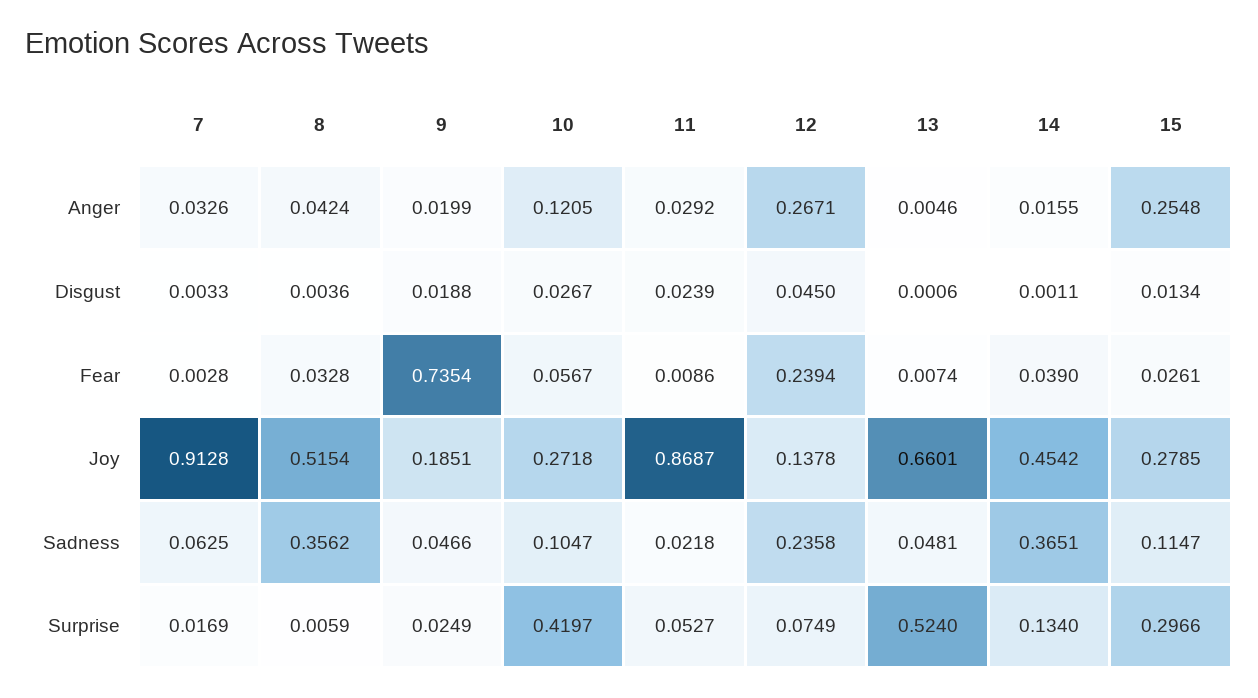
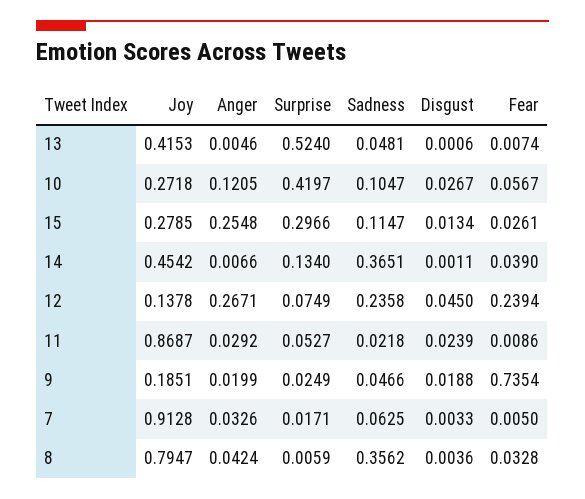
  {
    "7": {
      "Anger": 0.0326,
      "Disgust": 0.0033,
-     "Fear": 0.0028,
+     "Fear": 0.005,
      "Joy": 0.9128,
      "Sadness": 0.0625,
-     "Surprise": 0.0169
+     "Surprise": 0.0171
    },
    "8": {
      "Anger": 0.0424,
      "Disgust": 0.0036,
      "Fear": 0.0328,
-     "Joy": 0.5154,
+     "Joy": 0.7947,
      "Sadness": 0.3562,
      "Surprise": 0.0059
    },
    "9": {
      "Anger": 0.0199,
      "Disgust": 0.0188,
      "Fear": 0.7354,
      "Joy": 0.1851,
      "Sadness": 0.0466,
      "Surprise": 0.0249
    },
    "10": {
      "Anger": 0.1205,
      "Disgust": 0.0267,
      "Fear": 0.0567,
      "Joy": 0.2718,
      "Sadness": 0.1047,
      "Surprise": 0.4197
    },
    "11": {
      "Anger": 0.0292,
      "Disgust": 0.0239,
      "Fear": 0.0086,
      "Joy": 0.8687,
      "Sadness": 0.0218,
      "Surprise": 0.0527
    },
    "12": {
      "Anger": 0.2671,
      "Disgust": 0.045,
      "Fear": 0.2394,
      "Joy": 0.1378,
      "Sadness": 0.2358,
      "Surprise": 0.0749
    },
    "13": {
      "Anger": 0.0046,
      "Disgust": 0.0006,
      "Fear": 0.0074,
-     "Joy": 0.6601,
+     "Joy": 0.4153,
      "Sadness": 0.0481,
      "Surprise": 0.524
    },
    "14": {
-     "Anger": 0.0155,
+     "Anger": 0.0066,
      "Disgust": 0.0011,
      "Fear": 0.039,
      "Joy": 0.4542,
      "Sadness": 0.3651,
      "Surprise": 0.134
    },
    "15": {
      "Anger": 0.2548,
      "Disgust": 0.0134,
      "Fear": 0.0261,
      "Joy": 0.2785,
      "Sadness": 0.1147,
      "Surprise": 0.2966
    }
  }

